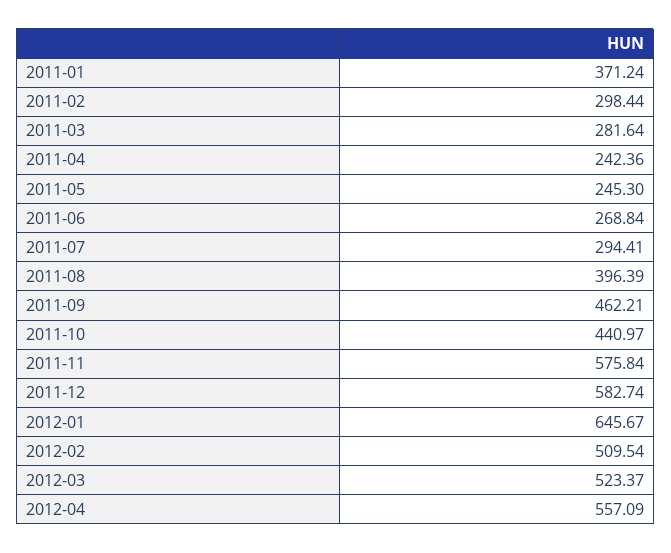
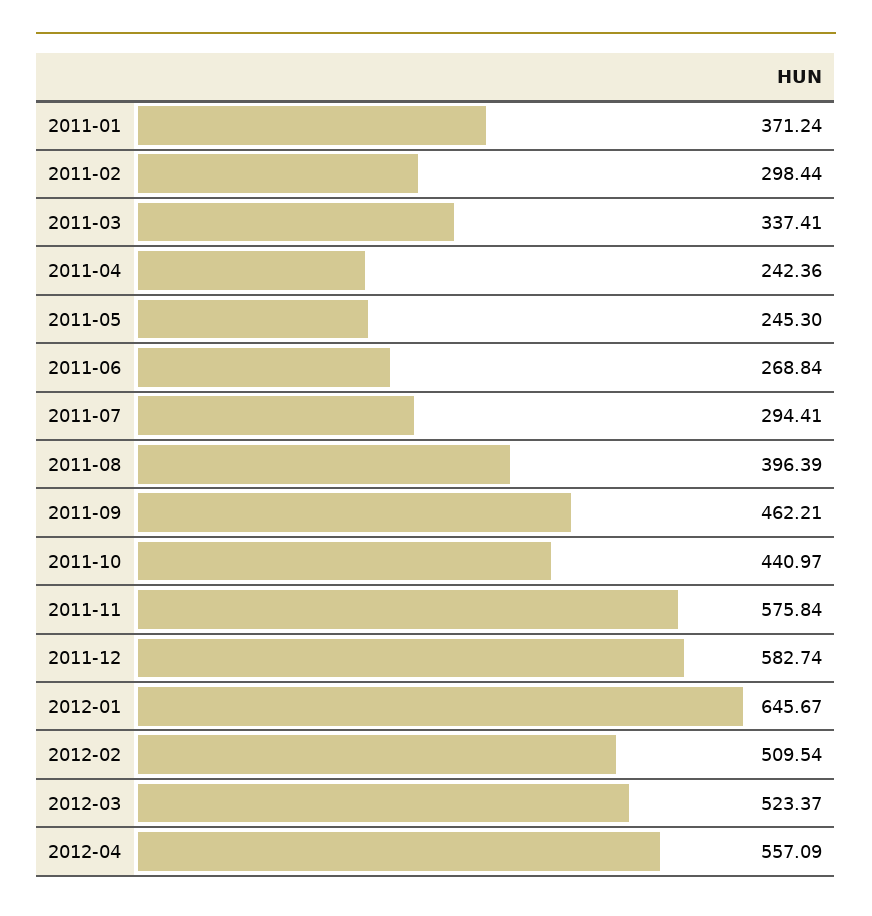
  {
    "2011-01": 371.24,
    "2011-02": 298.44,
-   "2011-03": 281.64,
+   "2011-03": 337.41,
    "2011-04": 242.36,
    "2011-05": 245.3,
    "2011-06": 268.84,
    "2011-07": 294.41,
    "2011-08": 396.39,
    "2011-09": 462.21,
    "2011-10": 440.97,
    "2011-11": 575.84,
    "2011-12": 582.74,
    "2012-01": 645.67,
    "2012-02": 509.54,
    "2012-03": 523.37,
    "2012-04": 557.09
  }

